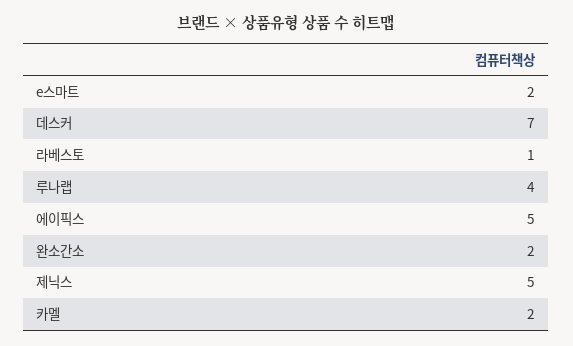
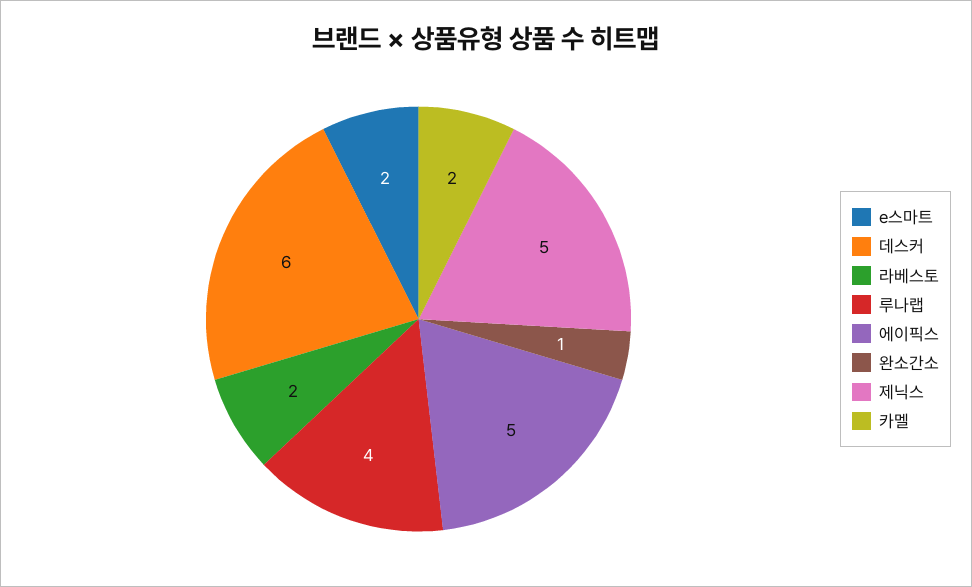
  {
    "e스마트": 2,
-   "데스커": 7,
+   "데스커": 6,
-   "라베스토": 1,
+   "라베스토": 2,
    "루나랩": 4,
    "에이픽스": 5,
-   "완소간소": 2,
+   "완소간소": 1,
    "제닉스": 5,
    "카멜": 2
  }

